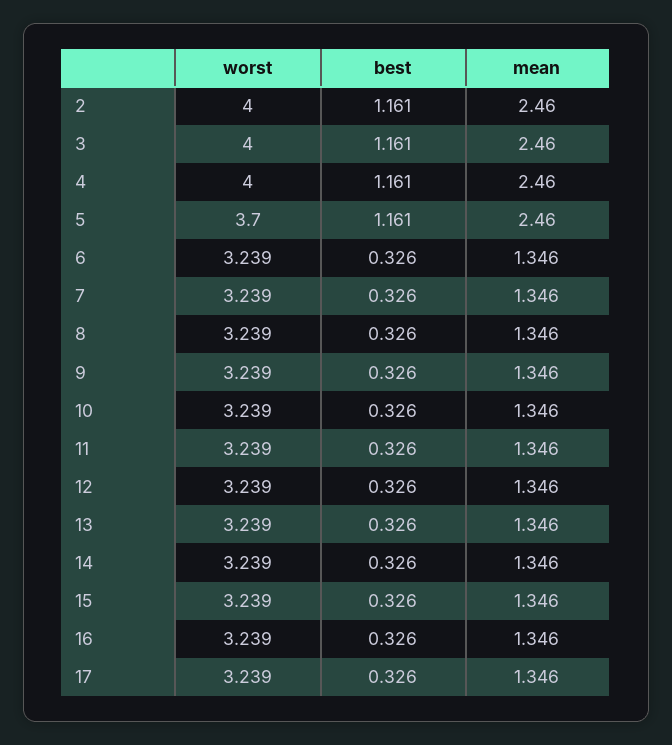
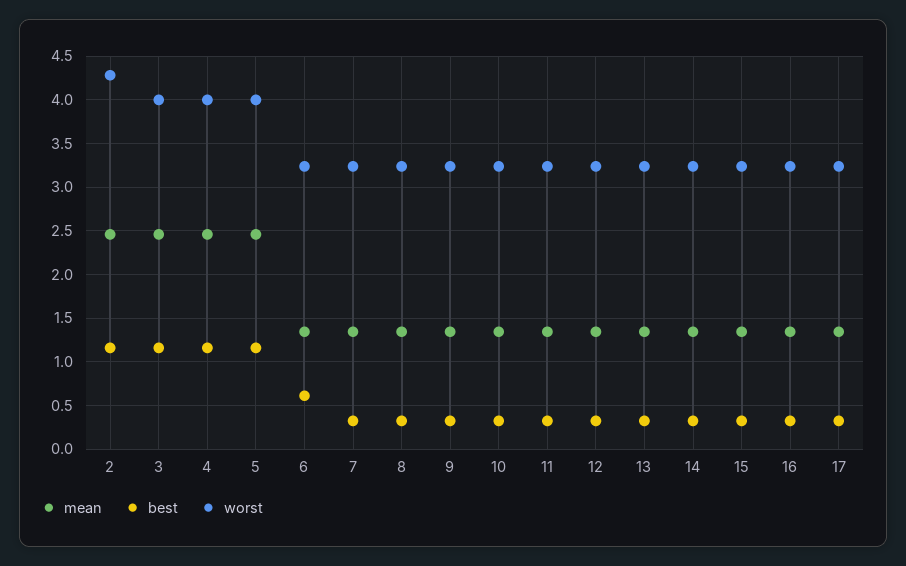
  {
    "worst": {
-     "2": 4,
+     "2": 4.3,
      "3": 4,
      "4": 4,
-     "5": 3.7,
+     "5": 4,
      "6": 3.239,
      "7": 3.239,
      "8": 3.239,
      "9": 3.239,
      "10": 3.239,
      "11": 3.239,
      "12": 3.239,
      "13": 3.239,
      "14": 3.239,
      "15": 3.239,
      "16": 3.239,
      "17": 3.239
    },
    "best": {
      "2": 1.161,
      "3": 1.161,
      "4": 1.161,
      "5": 1.161,
-     "6": 0.326,
+     "6": 0.6,
      "7": 0.326,
      "8": 0.326,
      "9": 0.326,
      "10": 0.326,
      "11": 0.326,
      "12": 0.326,
      "13": 0.326,
      "14": 0.326,
      "15": 0.326,
      "16": 0.326,
      "17": 0.326
    },
    "mean": {
      "2": 2.46,
      "3": 2.46,
      "4": 2.46,
      "5": 2.46,
      "6": 1.346,
      "7": 1.346,
      "8": 1.346,
      "9": 1.346,
      "10": 1.346,
      "11": 1.346,
      "12": 1.346,
      "13": 1.346,
      "14": 1.346,
      "15": 1.346,
      "16": 1.346,
      "17": 1.346
    }
  }

